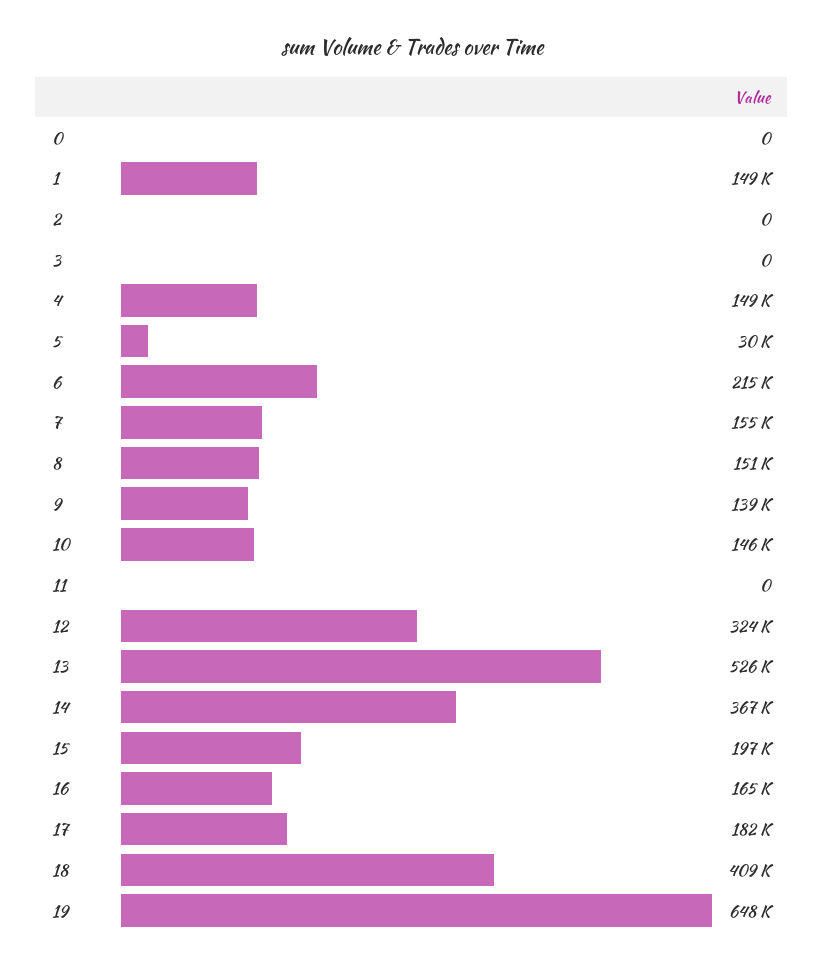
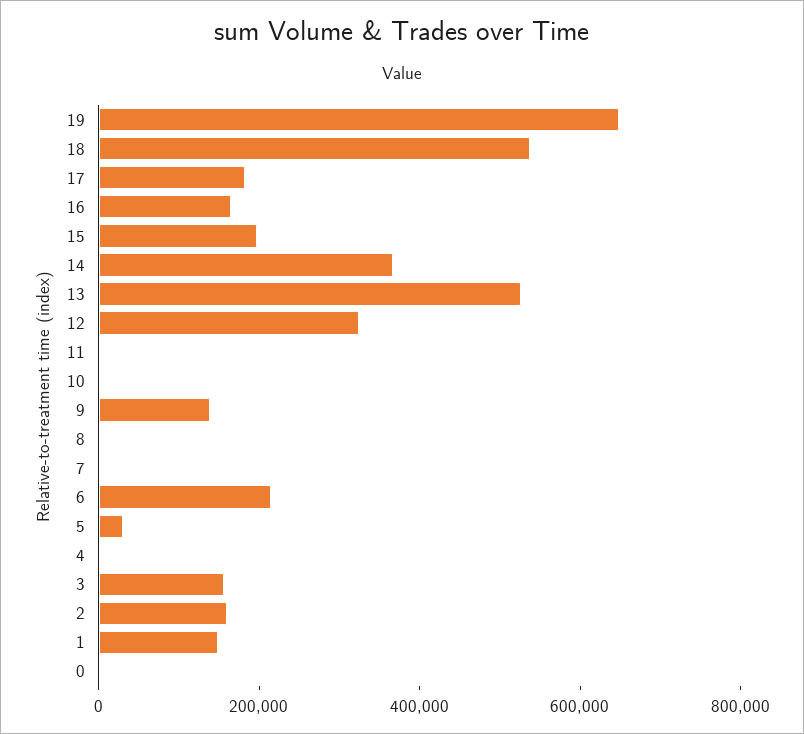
  {
    "0": 0,
    "1": 149000,
-   "2": 0,
+   "2": 150000,
-   "3": 0,
+   "3": 150000,
-   "4": 149000,
+   "4": 0,
    "5": 30000,
    "6": 215000,
-   "7": 155000,
+   "7": 0,
-   "8": 151000,
+   "8": 0,
    "9": 139000,
-   "10": 146000,
+   "10": 0,
    "11": 0,
    "12": 324000,
    "13": 526000,
    "14": 367000,
    "15": 197000,
    "16": 165000,
    "17": 182000,
-   "18": 409000,
+   "18": 550000,
    "19": 648000
  }

